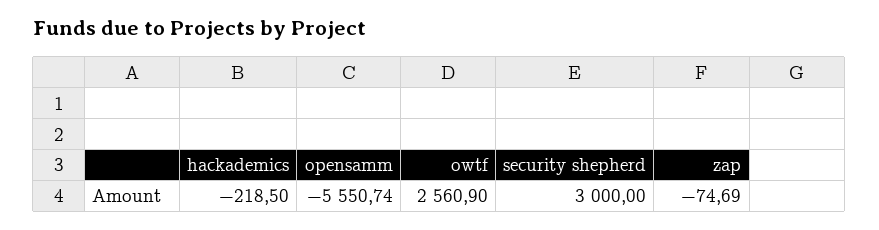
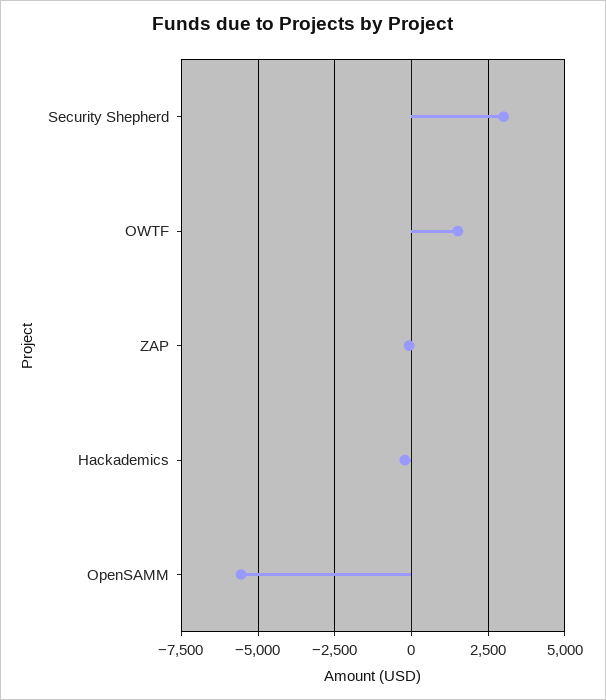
  {
    "hackademics": -218.5,
    "opensamm": -5550.74,
-   "owtf": 2560.9,
+   "owtf": 1500,
    "security shepherd": 3000,
    "zap": -74.69
  }

